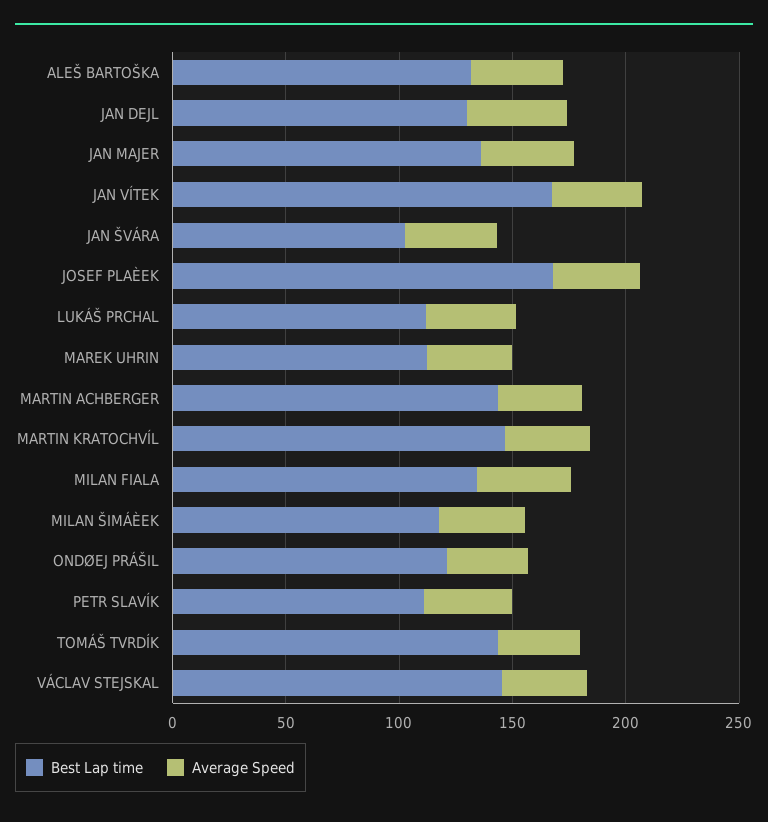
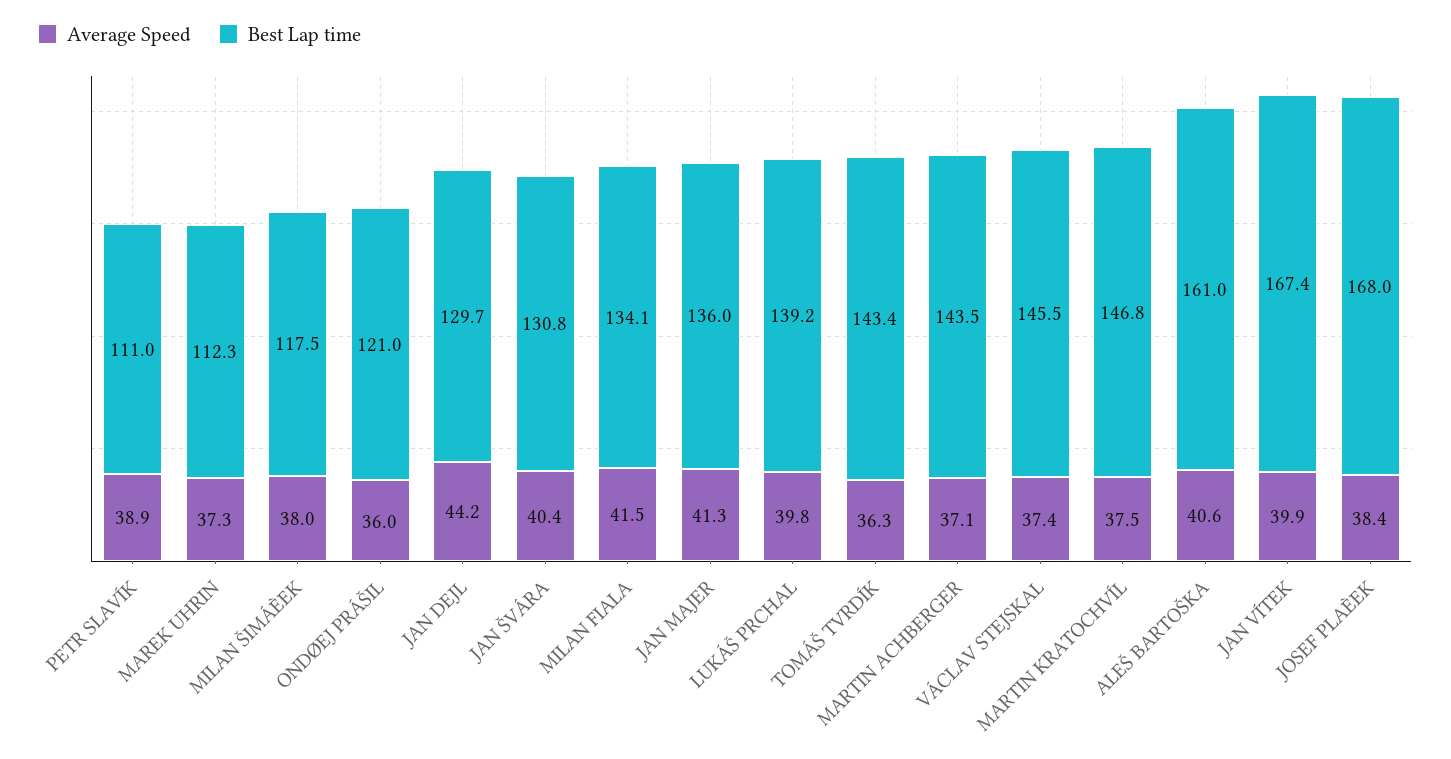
  {
    "Best Lap time": {
-     "ALEŠ BARTOŠKA": 130,
+     "ALEŠ BARTOŠKA": 161,
      "JAN DEJL": 129.7,
      "JAN MAJER": 136,
      "JAN VÍTEK": 167.4,
-     "JAN ŠVÁRA": 100,
+     "JAN ŠVÁRA": 130.8,
      "JOSEF PLAÈEK": 168,
-     "LUKÁŠ PRCHAL": 110,
+     "LUKÁŠ PRCHAL": 139.2,
      "MAREK UHRIN": 112.3,
      "MARTIN ACHBERGER": 143.5,
      "MARTIN KRATOCHVÍL": 146.8,
      "MILAN FIALA": 134.1,
      "MILAN ŠIMÁÈEK": 117.5,
      "ONDØEJ PRÁŠIL": 121,
      "PETR SLAVÍK": 111,
      "TOMÁŠ TVRDÍK": 143.4,
      "VÁCLAV STEJSKAL": 145.5
    },
    "Average Speed": {
      "ALEŠ BARTOŠKA": 40.6,
      "JAN DEJL": 44.2,
      "JAN MAJER": 41.3,
      "JAN VÍTEK": 39.9,
      "JAN ŠVÁRA": 40.4,
      "JOSEF PLAÈEK": 38.4,
      "LUKÁŠ PRCHAL": 39.8,
      "MAREK UHRIN": 37.3,
      "MARTIN ACHBERGER": 37.1,
      "MARTIN KRATOCHVÍL": 37.5,
      "MILAN FIALA": 41.5,
      "MILAN ŠIMÁÈEK": 38,
      "ONDØEJ PRÁŠIL": 36,
      "PETR SLAVÍK": 38.9,
      "TOMÁŠ TVRDÍK": 36.3,
      "VÁCLAV STEJSKAL": 37.4
    }
  }

